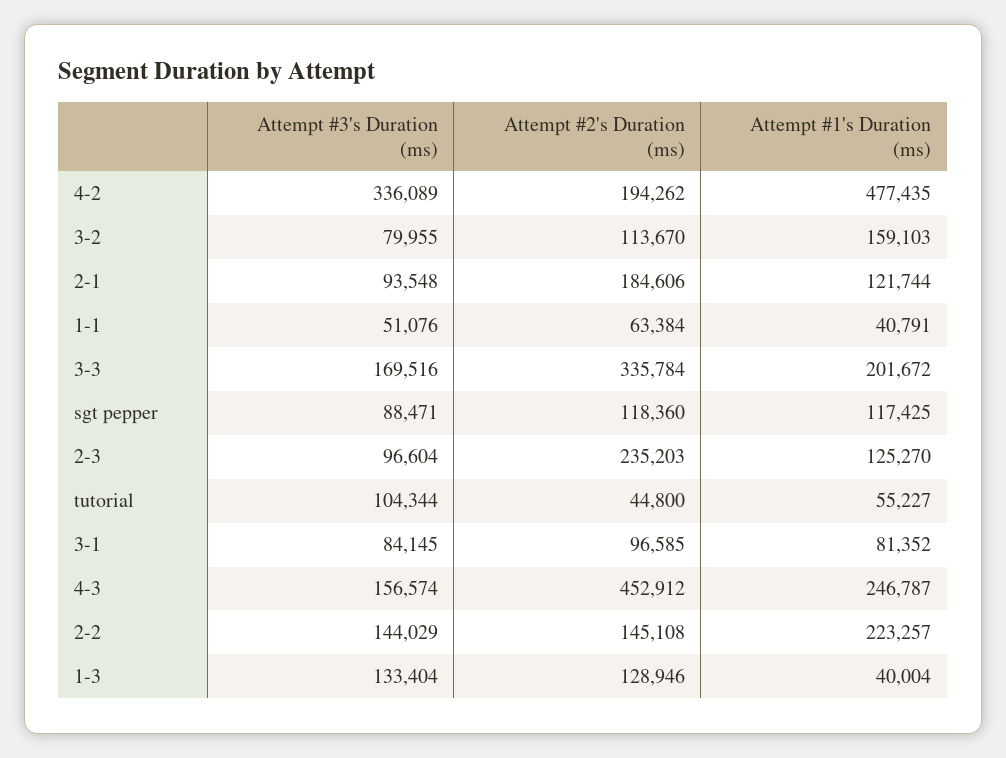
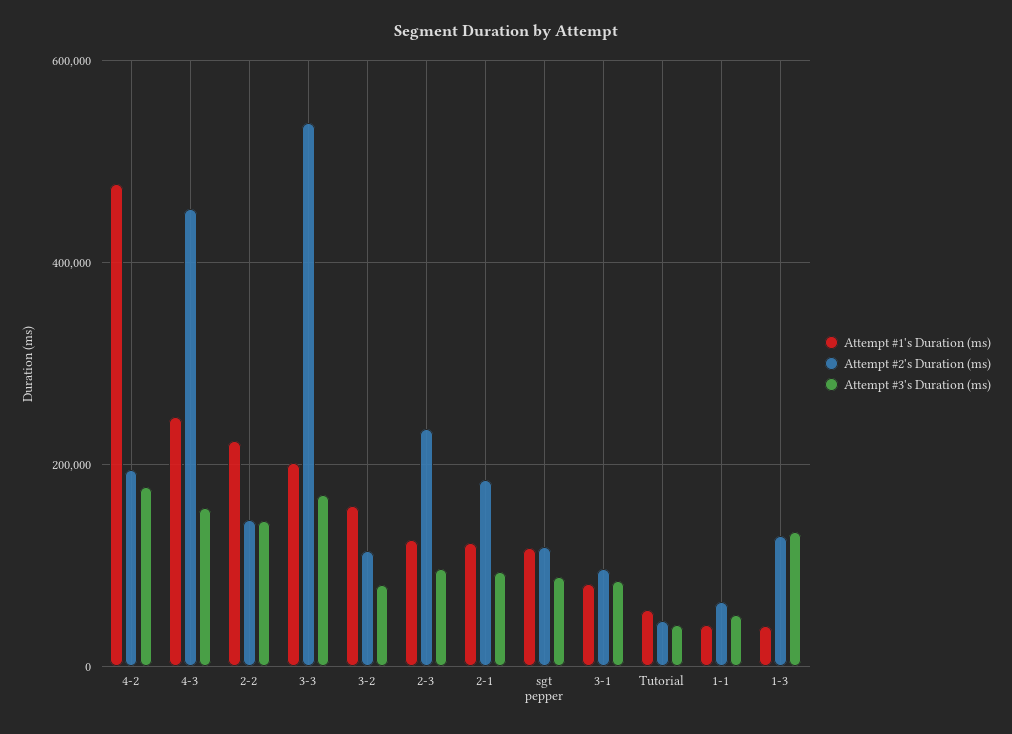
  {
    "Attempt #3's Duration (ms)": {
-     "4-2": 336089,
+     "4-2": 180000,
      "3-2": 79955,
      "2-1": 93548,
      "1-1": 51076,
      "3-3": 169516,
      "sgt pepper": 88471,
      "2-3": 96604,
-     "tutorial": 104344,
+     "tutorial": 40000,
      "3-1": 84145,
      "4-3": 156574,
      "2-2": 144029,
      "1-3": 133404
    },
    "Attempt #2's Duration (ms)": {
      "4-2": 194262,
      "3-2": 113670,
      "2-1": 184606,
      "1-1": 63384,
-     "3-3": 335784,
+     "3-3": 540000,
      "sgt pepper": 118360,
      "2-3": 235203,
      "tutorial": 44800,
      "3-1": 96585,
      "4-3": 452912,
      "2-2": 145108,
      "1-3": 128946
    },
    "Attempt #1's Duration (ms)": {
      "4-2": 477435,
      "3-2": 159103,
      "2-1": 121744,
      "1-1": 40791,
      "3-3": 201672,
      "sgt pepper": 117425,
      "2-3": 125270,
      "tutorial": 55227,
      "3-1": 81352,
      "4-3": 246787,
      "2-2": 223257,
      "1-3": 40004
    }
  }

